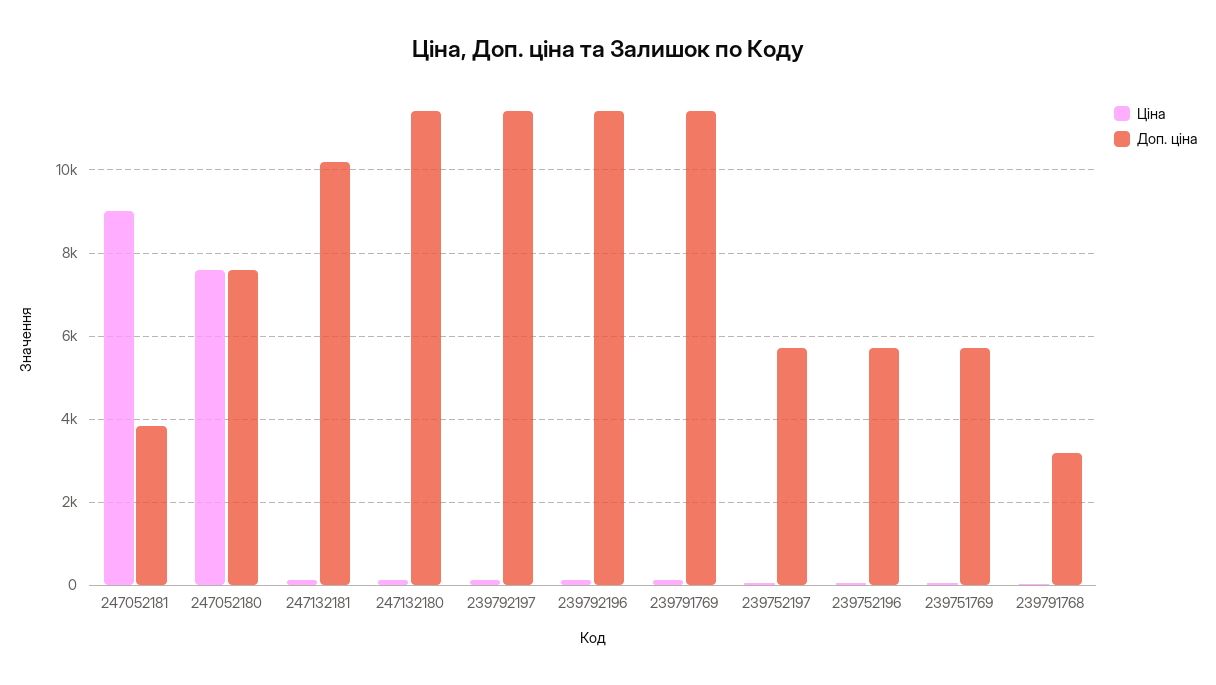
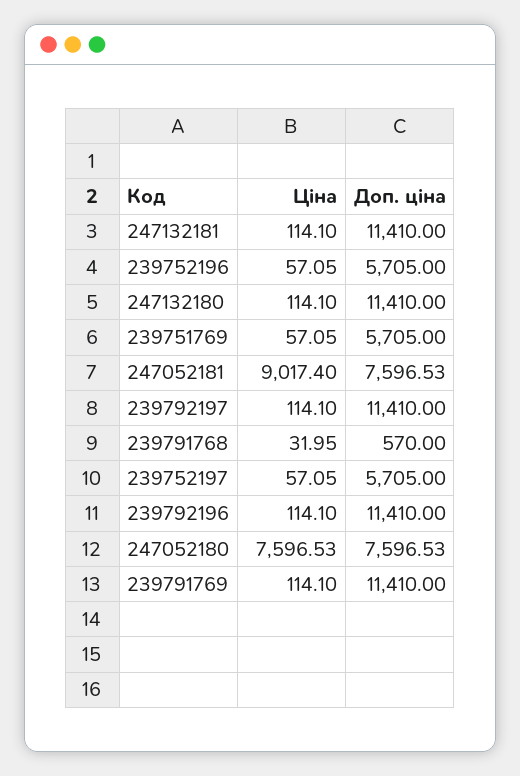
  {
    "Ціна": {
      "247052181": 9017.4,
      "247052180": 7596.53,
      "247132181": 114.1,
      "247132180": 114.1,
      "239792197": 114.1,
      "239792196": 114.1,
      "239791769": 114.1,
      "239752197": 57.05,
      "239752196": 57.05,
      "239751769": 57.05,
      "239791768": 31.95
    },
    "Доп. ціна": {
-     "247052181": 3800,
+     "247052181": 7596.53,
      "247052180": 7596.53,
-     "247132181": 10200,
+     "247132181": 11410,
      "247132180": 11410,
      "239792197": 11410,
      "239792196": 11410,
      "239791769": 11410,
      "239752197": 5705,
      "239752196": 5705,
      "239751769": 5705,
-     "239791768": 3200
+     "239791768": 570
    }
  }

